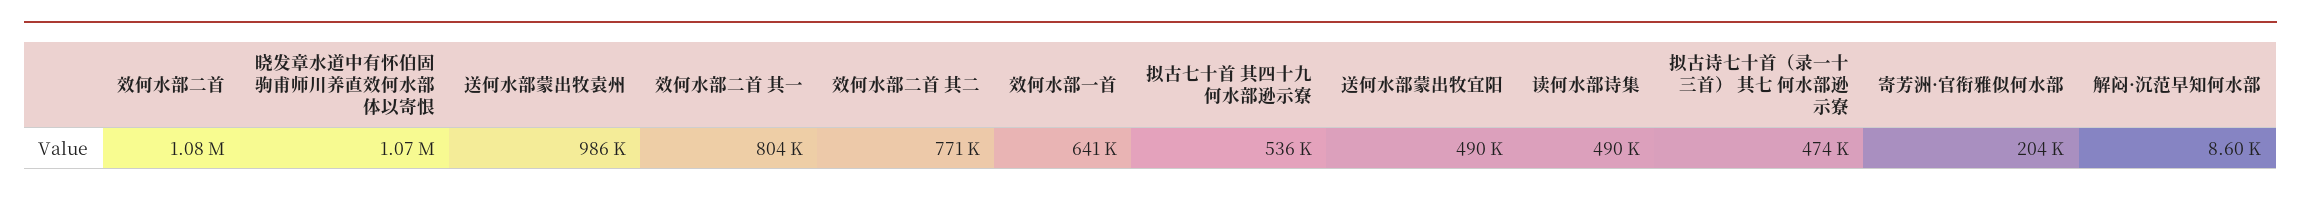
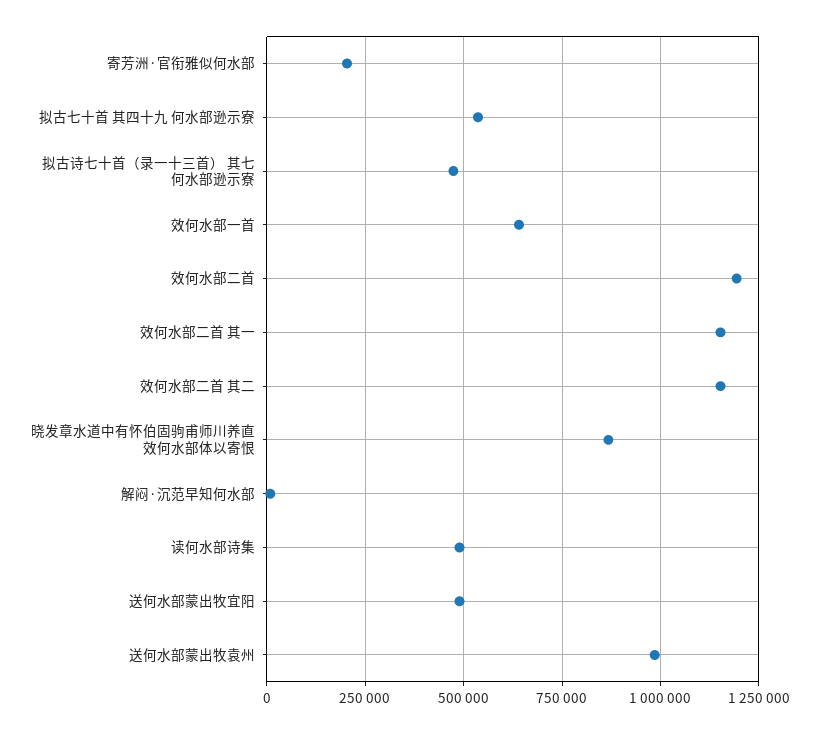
  {
-   "效何水部二首": 1080000,
+   "效何水部二首": 1200000,
-   "晓发章水道中有怀伯固驹甫师川养直效何水部体以寄恨": 1070000,
+   "晓发章水道中有怀伯固驹甫师川养直效何水部体以寄恨": 875000,
    "送何水部蒙出牧袁州": 986000,
-   "效何水部二首 其一": 804000,
+   "效何水部二首 其一": 1150000,
-   "效何水部二首 其二": 771000,
+   "效何水部二首 其二": 1150000,
    "效何水部一首": 641000,
    "拟古七十首 其四十九 何水部逊示寮": 536000,
    "送何水部蒙出牧宜阳": 490000,
    "读何水部诗集": 490000,
    "拟古诗七十首（录一十三首） 其七 何水部逊示寮": 474000,
    "寄芳洲·官衔雅似何水部": 204000,
    "解闷·沉范早知何水部": 8600
  }

